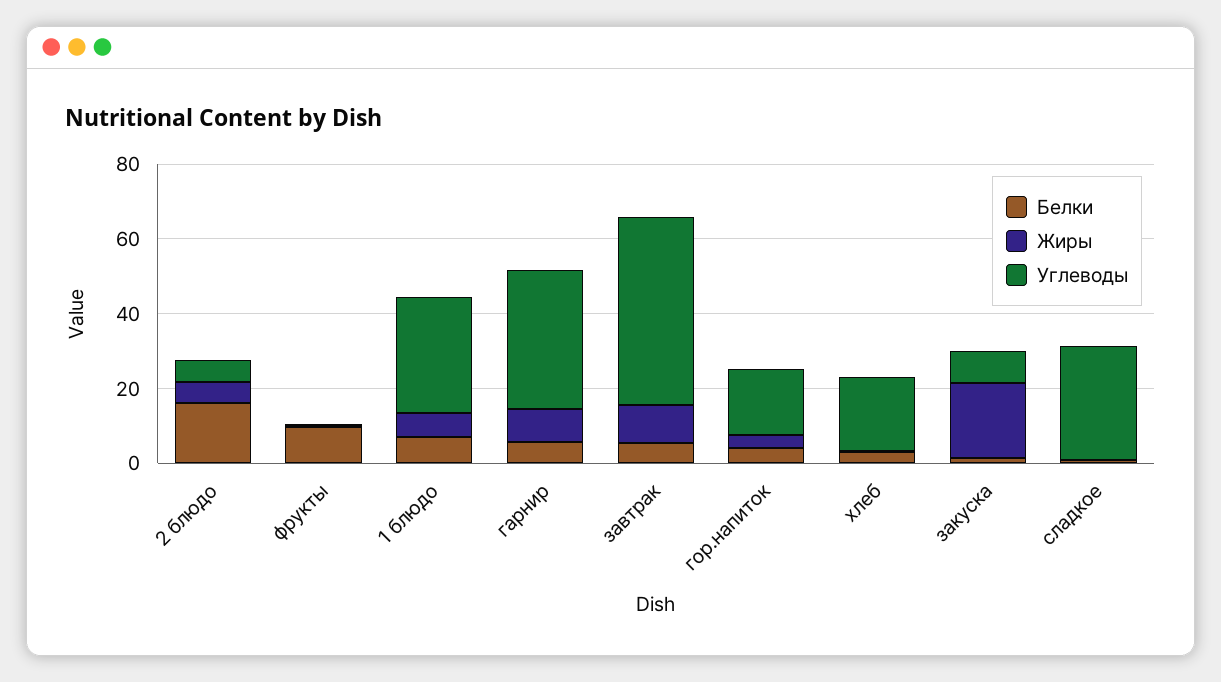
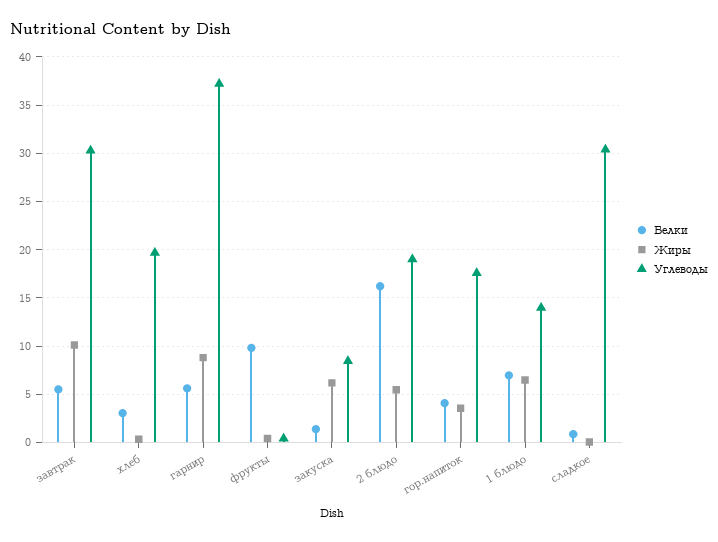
  {
    "Белки": {
      "2 блюдо": 16,
      "фрукты": 10,
      "1 блюдо": 7,
      "гарнир": 6,
      "завтрак": 6,
      "гор.напиток": 4,
      "хлеб": 3,
      "закуска": 1,
      "сладкое": 1
    },
    "Жиры": {
      "2 блюдо": 5,
      "фрукты": 0,
      "1 блюдо": 6,
      "гарнир": 9,
      "завтрак": 10,
      "гор.напиток": 4,
      "хлеб": 0,
-     "закуска": 20,
+     "закуска": 6,
      "сладкое": 0
    },
    "Углеводы": {
-     "2 блюдо": 5,
+     "2 блюдо": 19,
      "фрукты": 0,
-     "1 блюдо": 30,
+     "1 блюдо": 14,
      "гарнир": 37,
-     "завтрак": 50,
+     "завтрак": 30,
      "гор.напиток": 18,
      "хлеб": 20,
      "закуска": 8,
      "сладкое": 30
    }
  }

